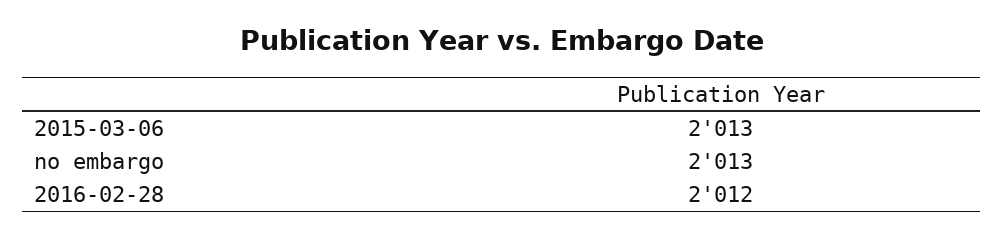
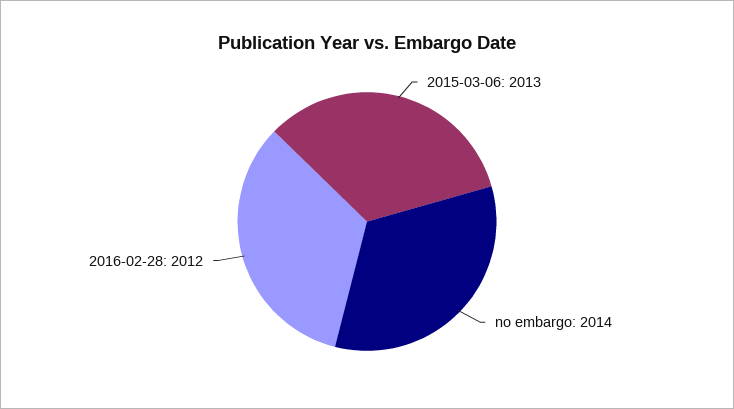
  {
    "2015-03-06": 2013,
-   "no embargo": 2013,
+   "no embargo": 2014,
    "2016-02-28": 2012
  }

